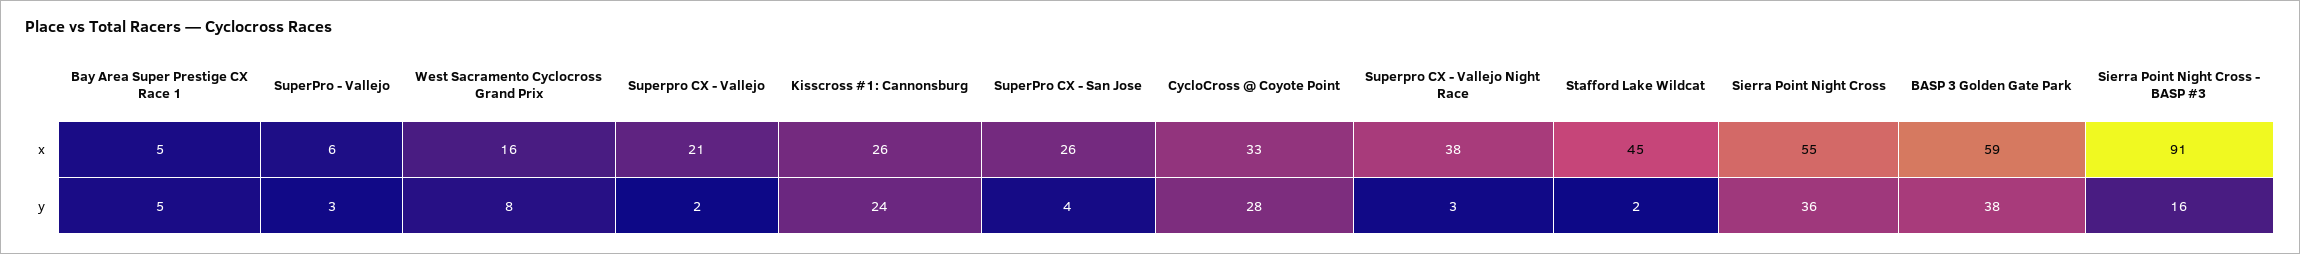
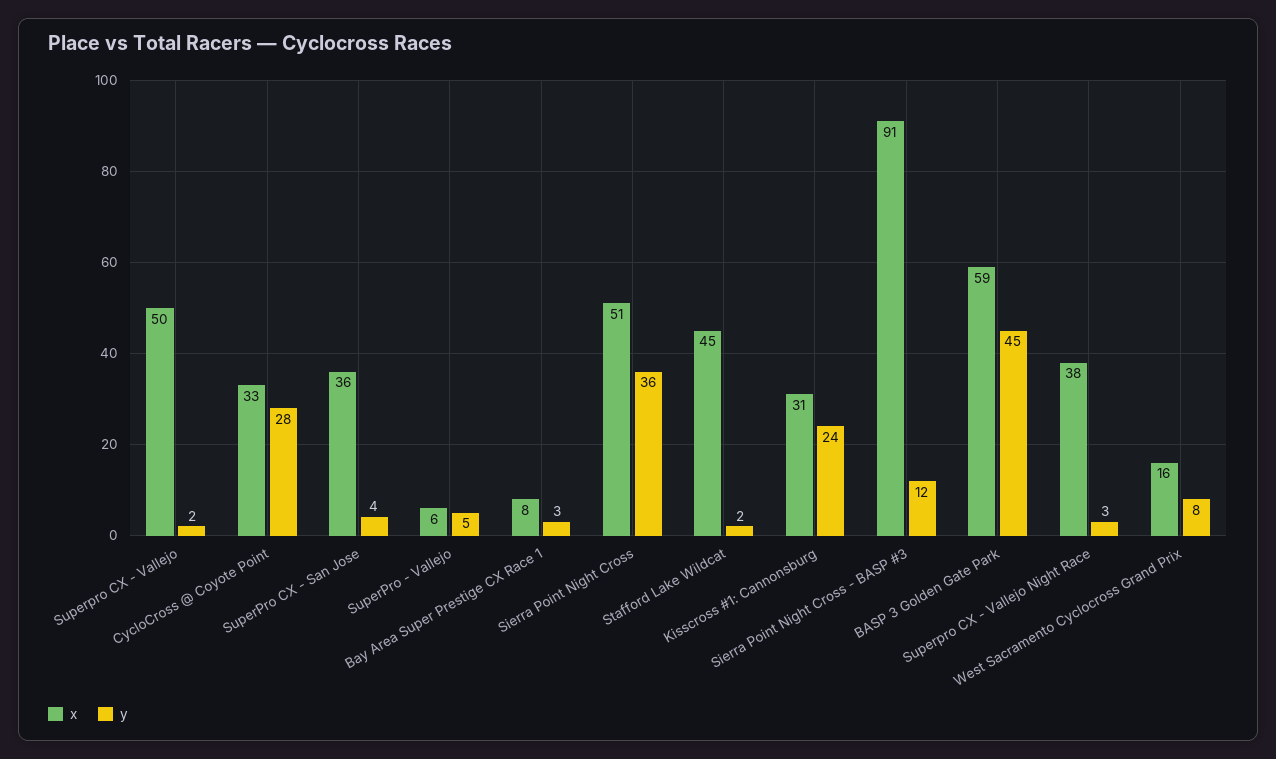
  {
    "x": {
-     "Bay Area Super Prestige CX Race 1": 5,
+     "Bay Area Super Prestige CX Race 1": 8,
      "SuperPro - Vallejo": 6,
      "West Sacramento Cyclocross Grand Prix": 16,
-     "Superpro CX - Vallejo": 21,
+     "Superpro CX - Vallejo": 50,
-     "Kisscross #1: Cannonsburg": 26,
+     "Kisscross #1: Cannonsburg": 31,
-     "SuperPro CX - San Jose": 26,
+     "SuperPro CX - San Jose": 36,
      "CycloCross @ Coyote Point": 33,
      "Superpro CX - Vallejo Night Race": 38,
      "Stafford Lake Wildcat": 45,
-     "Sierra Point Night Cross": 55,
+     "Sierra Point Night Cross": 51,
      "BASP 3 Golden Gate Park": 59,
      "Sierra Point Night Cross - BASP #3": 91
    },
    "y": {
-     "Bay Area Super Prestige CX Race 1": 5,
+     "Bay Area Super Prestige CX Race 1": 3,
-     "SuperPro - Vallejo": 3,
+     "SuperPro - Vallejo": 5,
      "West Sacramento Cyclocross Grand Prix": 8,
      "Superpro CX - Vallejo": 2,
      "Kisscross #1: Cannonsburg": 24,
      "SuperPro CX - San Jose": 4,
      "CycloCross @ Coyote Point": 28,
      "Superpro CX - Vallejo Night Race": 3,
      "Stafford Lake Wildcat": 2,
      "Sierra Point Night Cross": 36,
-     "BASP 3 Golden Gate Park": 38,
+     "BASP 3 Golden Gate Park": 45,
-     "Sierra Point Night Cross - BASP #3": 16
+     "Sierra Point Night Cross - BASP #3": 12
    }
  }

